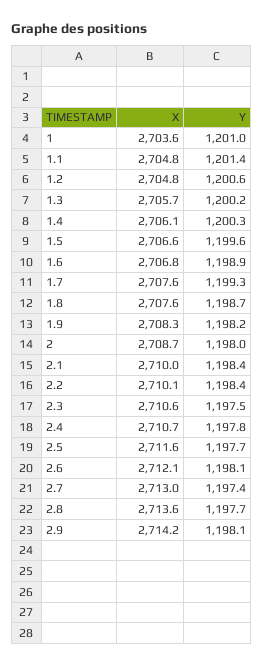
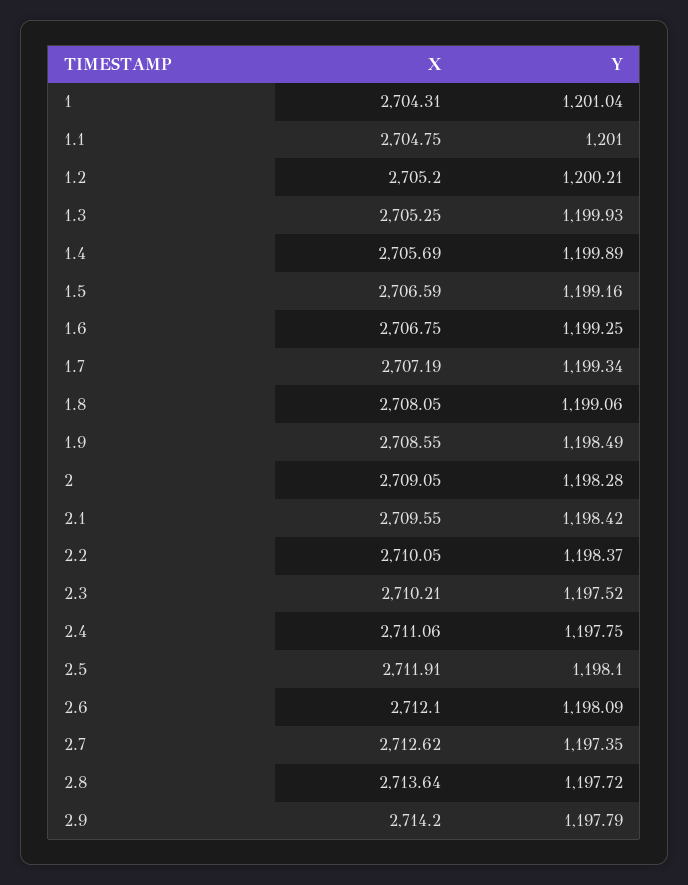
  {
    "X": {
-     "1": 2703.6,
+     "1": 2704.31,
      "1.1": 2704.75,
-     "1.2": 2704.8,
+     "1.2": 2705.2,
-     "1.3": 2705.7,
+     "1.3": 2705.25,
-     "1.4": 2706.1,
+     "1.4": 2705.69,
      "1.5": 2706.59,
      "1.6": 2706.75,
-     "1.7": 2707.6,
+     "1.7": 2707.19,
-     "1.8": 2707.6,
+     "1.8": 2708.05,
-     "1.9": 2708.3,
+     "1.9": 2708.55,
-     "2": 2708.7,
+     "2": 2709.05,
-     "2.1": 2710,
+     "2.1": 2709.55,
      "2.2": 2710.05,
-     "2.3": 2710.6,
+     "2.3": 2710.21,
-     "2.4": 2710.7,
+     "2.4": 2711.06,
-     "2.5": 2711.6,
+     "2.5": 2711.91,
      "2.6": 2712.1,
-     "2.7": 2713,
+     "2.7": 2712.62,
      "2.8": 2713.64,
      "2.9": 2714.2
    },
    "Y": {
      "1": 1201.04,
-     "1.1": 1201.4,
+     "1.1": 1201,
-     "1.2": 1200.6,
+     "1.2": 1200.21,
-     "1.3": 1200.2,
+     "1.3": 1199.93,
-     "1.4": 1200.3,
+     "1.4": 1199.89,
-     "1.5": 1199.6,
+     "1.5": 1199.16,
-     "1.6": 1198.9,
+     "1.6": 1199.25,
      "1.7": 1199.34,
-     "1.8": 1198.7,
+     "1.8": 1199.06,
-     "1.9": 1198.2,
+     "1.9": 1198.49,
-     "2": 1198,
+     "2": 1198.28,
      "2.1": 1198.42,
      "2.2": 1198.37,
      "2.3": 1197.52,
      "2.4": 1197.75,
-     "2.5": 1197.7,
+     "2.5": 1198.1,
      "2.6": 1198.09,
      "2.7": 1197.35,
      "2.8": 1197.72,
-     "2.9": 1198.1
+     "2.9": 1197.79
    }
  }

